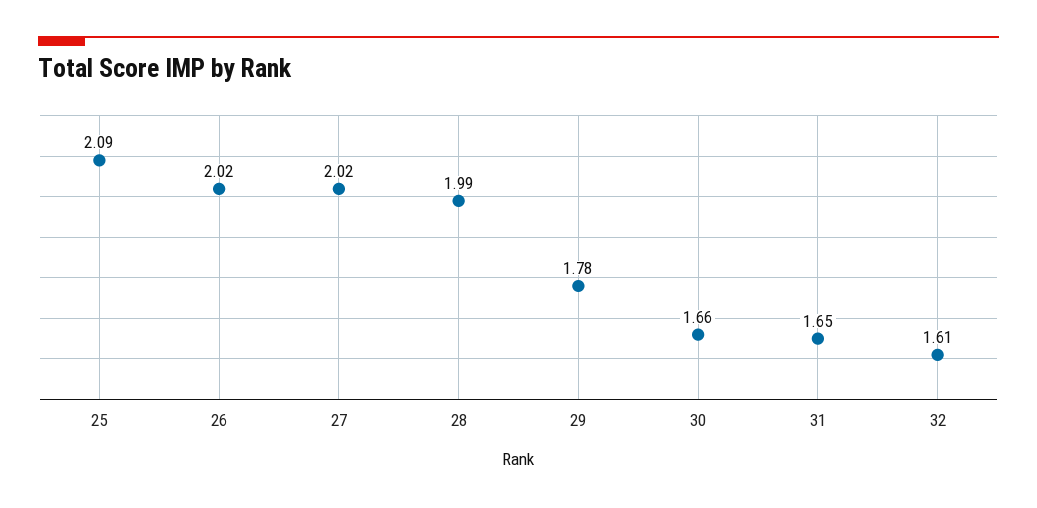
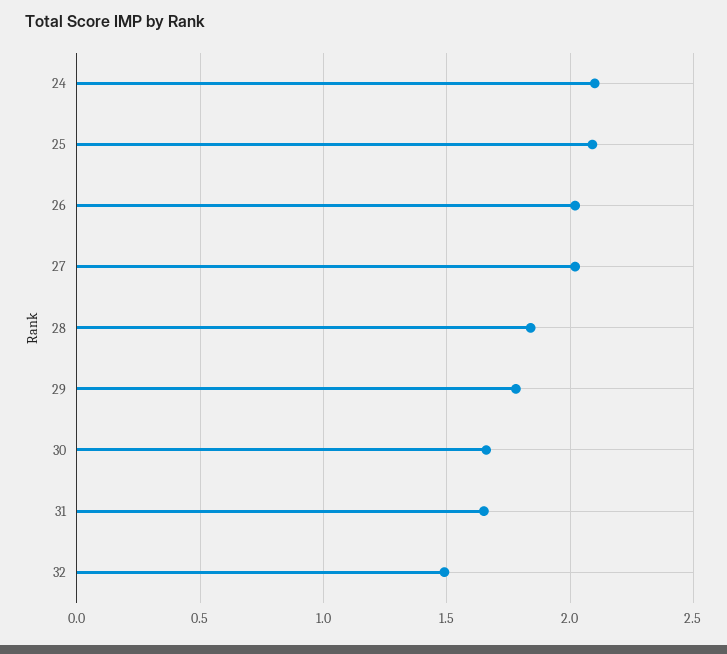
  {
    "25": 2.09,
    "26": 2.02,
    "27": 2.02,
-   "28": 1.99,
+   "28": 1.85,
    "29": 1.78,
    "30": 1.66,
    "31": 1.65,
-   "32": 1.61
+   "32": 1.5,
+   "24": 2.1
  }

